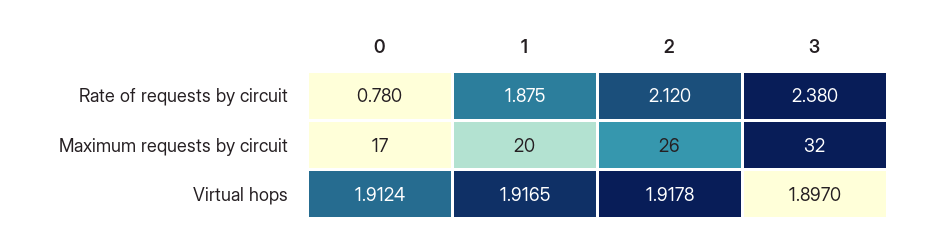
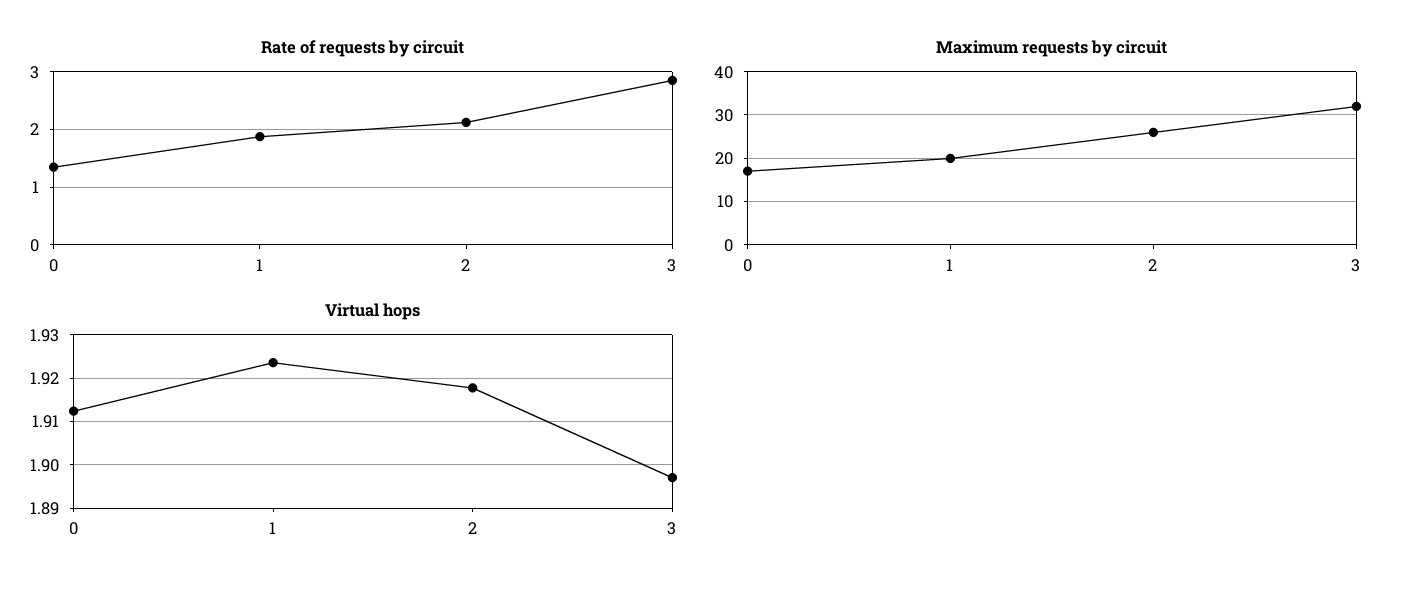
  {
    "Rate of requests by circuit": {
-     "0": 0.78,
+     "0": 1.4,
      "1": 1.875,
      "2": 2.12,
-     "3": 2.38
+     "3": 2.8
    },
    "Maximum requests by circuit": {
      "0": 17,
      "1": 20,
      "2": 26,
      "3": 32
    },
    "Virtual hops": {
      "0": 1.9124,
-     "1": 1.9165,
+     "1": 1.924,
      "2": 1.9178,
      "3": 1.897
    }
  }

